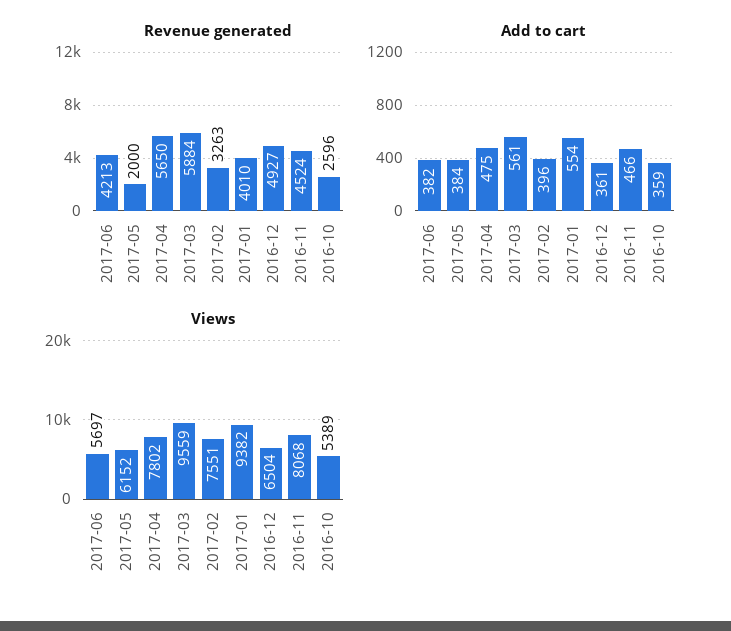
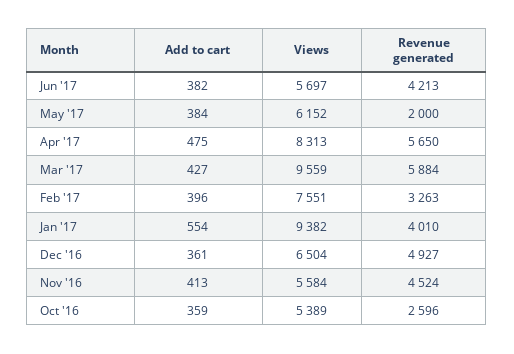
  {
    "Revenue generated": {
      "2017-06": 4213,
      "2017-05": 2000,
      "2017-04": 5650,
      "2017-03": 5884,
      "2017-02": 3263,
      "2017-01": 4010,
      "2016-12": 4927,
      "2016-11": 4524,
      "2016-10": 2596
    },
    "Add to cart": {
      "2017-06": 382,
      "2017-05": 384,
      "2017-04": 475,
-     "2017-03": 561,
+     "2017-03": 427,
      "2017-02": 396,
      "2017-01": 554,
      "2016-12": 361,
-     "2016-11": 466,
+     "2016-11": 413,
      "2016-10": 359
    },
    "Views": {
      "2017-06": 5697,
      "2017-05": 6152,
-     "2017-04": 7802,
+     "2017-04": 8313,
      "2017-03": 9559,
      "2017-02": 7551,
      "2017-01": 9382,
      "2016-12": 6504,
-     "2016-11": 8068,
+     "2016-11": 5584,
      "2016-10": 5389
    }
  }

